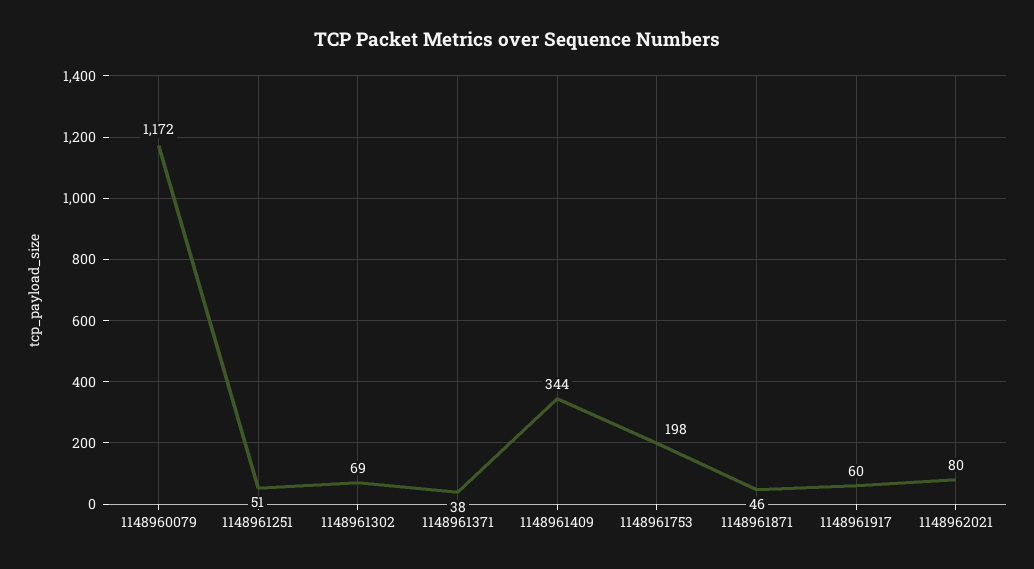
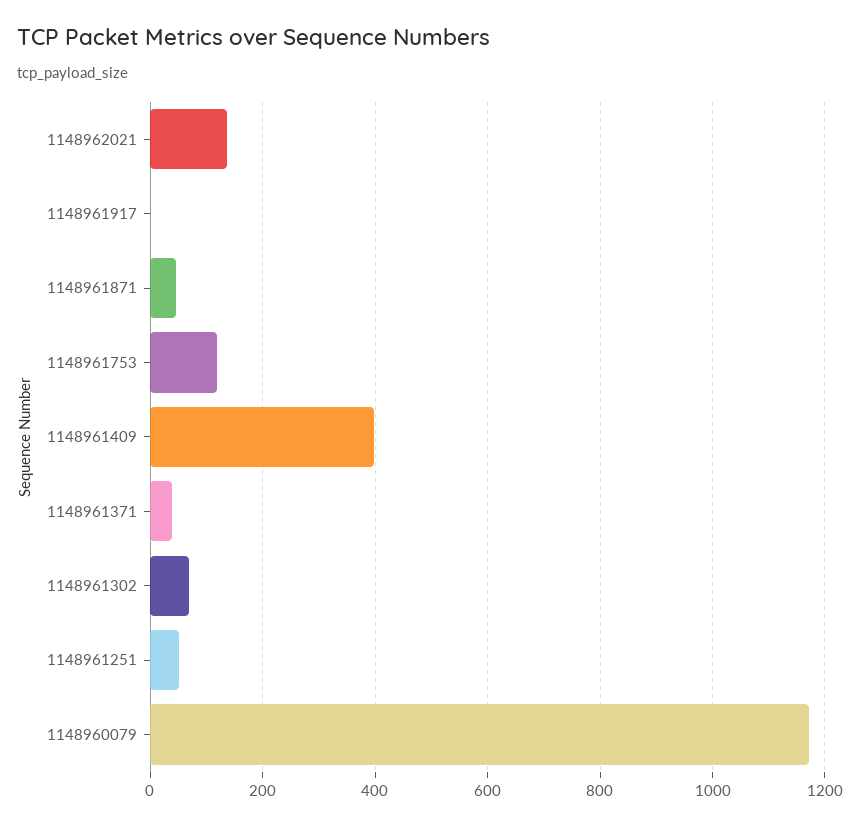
  {
    "1148960079": 1172,
    "1148961251": 51,
    "1148961302": 69,
    "1148961371": 38,
-   "1148961409": 344,
+   "1148961409": 400,
-   "1148961753": 198,
+   "1148961753": 120,
    "1148961871": 46,
-   "1148961917": 60,
+   "1148961917": 0,
-   "1148962021": 80
+   "1148962021": 140
  }

